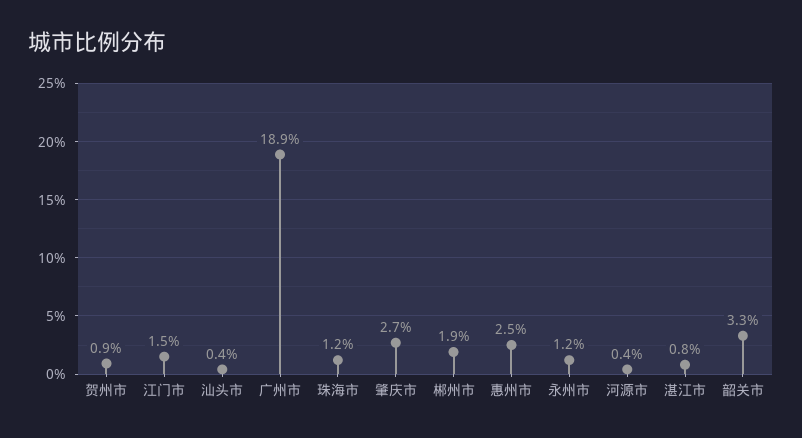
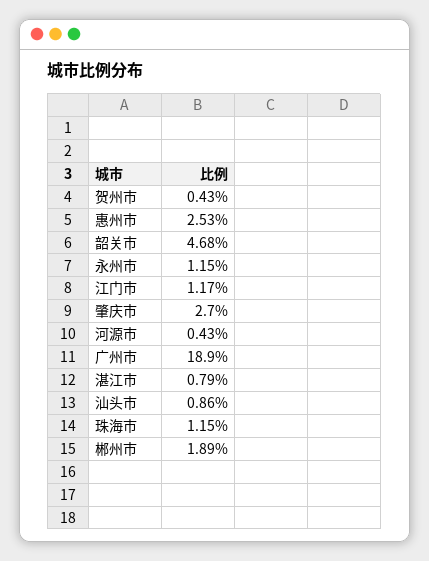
  {
-   "贺州市": 0.9,
+   "贺州市": 0.43,
-   "江门市": 1.5,
+   "江门市": 1.17,
-   "汕头市": 0.4,
+   "汕头市": 0.86,
    "广州市": 18.9,
    "珠海市": 1.15,
    "肇庆市": 2.7,
    "郴州市": 1.89,
    "惠州市": 2.53,
    "永州市": 1.15,
    "河源市": 0.43,
    "湛江市": 0.79,
-   "韶关市": 3.3
+   "韶关市": 4.68
  }

